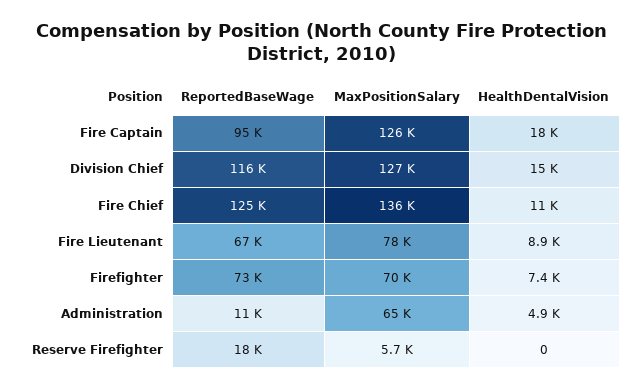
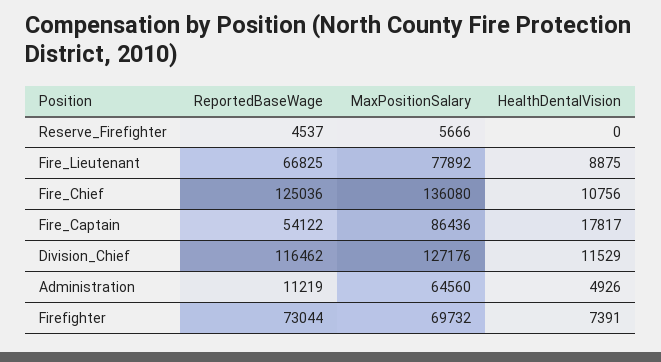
  {
    "ReportedBaseWage": {
-     "Fire Captain": 95000,
+     "Fire Captain": 54122,
      "Division Chief": 116462,
      "Fire Chief": 125036,
      "Fire Lieutenant": 66825,
      "Firefighter": 73044,
      "Administration": 11219,
-     "Reserve Firefighter": 18000
+     "Reserve Firefighter": 4537
    },
    "MaxPositionSalary": {
-     "Fire Captain": 126000,
+     "Fire Captain": 86436,
      "Division Chief": 127176,
      "Fire Chief": 136080,
      "Fire Lieutenant": 77892,
      "Firefighter": 69732,
      "Administration": 64560,
      "Reserve Firefighter": 5666
    },
    "HealthDentalVision": {
      "Fire Captain": 17817,
-     "Division Chief": 15000,
+     "Division Chief": 11529,
      "Fire Chief": 10756,
      "Fire Lieutenant": 8875,
      "Firefighter": 7391,
      "Administration": 4926,
      "Reserve Firefighter": 0
    }
  }

